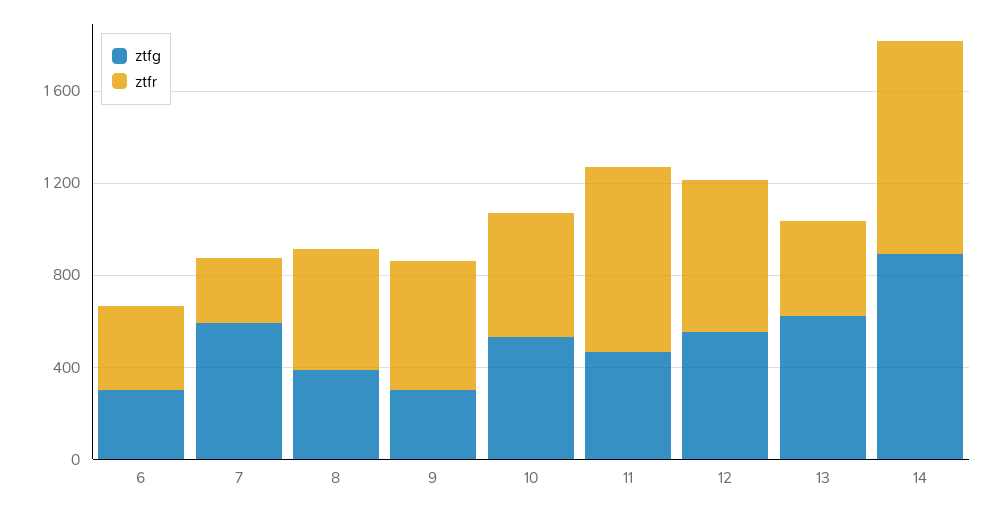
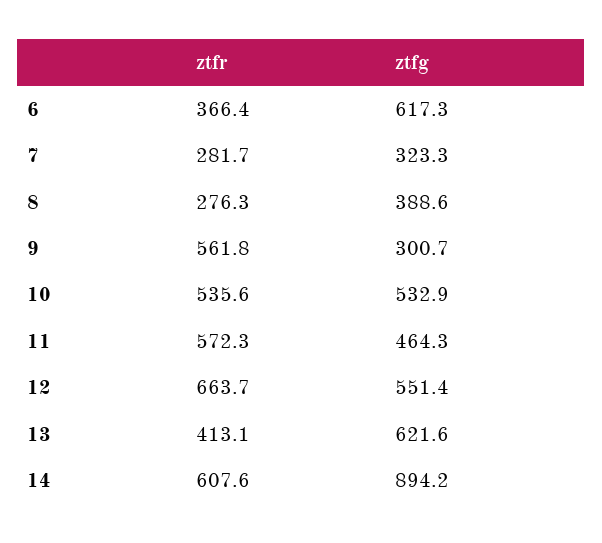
  {
    "ztfg": {
-     "6": 300,
+     "6": 617.3,
-     "7": 600,
+     "7": 323.3,
      "8": 388.6,
      "9": 300.7,
      "10": 532.9,
      "11": 464.3,
      "12": 551.4,
      "13": 621.6,
      "14": 894.2
    },
    "ztfr": {
      "6": 366.4,
      "7": 281.7,
-     "8": 500,
+     "8": 276.3,
      "9": 561.8,
      "10": 535.6,
-     "11": 800,
+     "11": 572.3,
      "12": 663.7,
      "13": 413.1,
-     "14": 900
+     "14": 607.6
    }
  }

